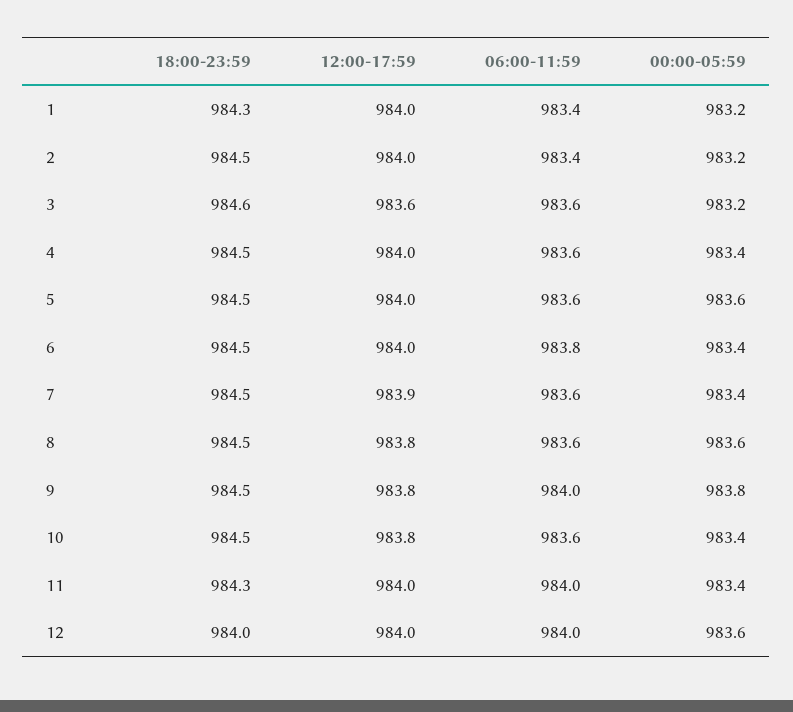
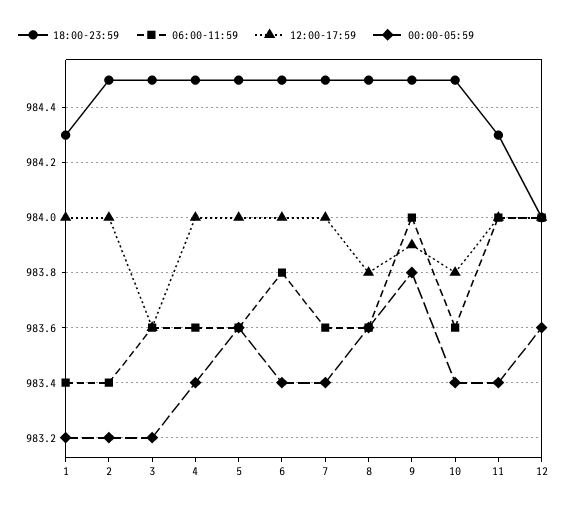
  {
    "18:00-23:59": {
      "1": 984.3,
      "2": 984.5,
-     "3": 984.6,
+     "3": 984.5,
      "4": 984.5,
      "5": 984.5,
      "6": 984.5,
      "7": 984.5,
      "8": 984.5,
      "9": 984.5,
      "10": 984.5,
      "11": 984.3,
      "12": 984
    },
    "12:00-17:59": {
      "1": 984,
      "2": 984,
      "3": 983.6,
      "4": 984,
      "5": 984,
      "6": 984,
-     "7": 983.9,
+     "7": 984,
      "8": 983.8,
-     "9": 983.8,
+     "9": 983.9,
      "10": 983.8,
      "11": 984,
      "12": 984
    },
    "06:00-11:59": {
      "1": 983.4,
      "2": 983.4,
      "3": 983.6,
      "4": 983.6,
      "5": 983.6,
      "6": 983.8,
      "7": 983.6,
      "8": 983.6,
      "9": 984,
      "10": 983.6,
      "11": 984,
      "12": 984
    },
    "00:00-05:59": {
      "1": 983.2,
      "2": 983.2,
      "3": 983.2,
      "4": 983.4,
      "5": 983.6,
      "6": 983.4,
      "7": 983.4,
      "8": 983.6,
      "9": 983.8,
      "10": 983.4,
      "11": 983.4,
      "12": 983.6
    }
  }

